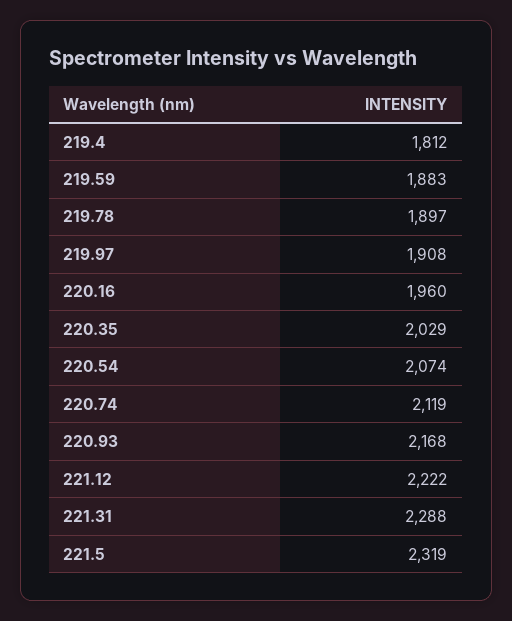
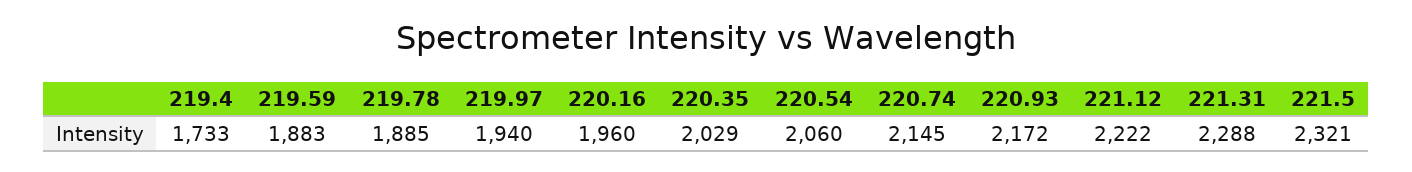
  {
-   "219.4": 1812,
+   "219.4": 1733,
    "219.59": 1883,
-   "219.78": 1897,
+   "219.78": 1885,
-   "219.97": 1908,
+   "219.97": 1940,
    "220.16": 1960,
    "220.35": 2029,
-   "220.54": 2074,
+   "220.54": 2060,
-   "220.74": 2119,
+   "220.74": 2145,
-   "220.93": 2168,
+   "220.93": 2172,
    "221.12": 2222,
    "221.31": 2288,
-   "221.5": 2319
+   "221.5": 2321
  }

